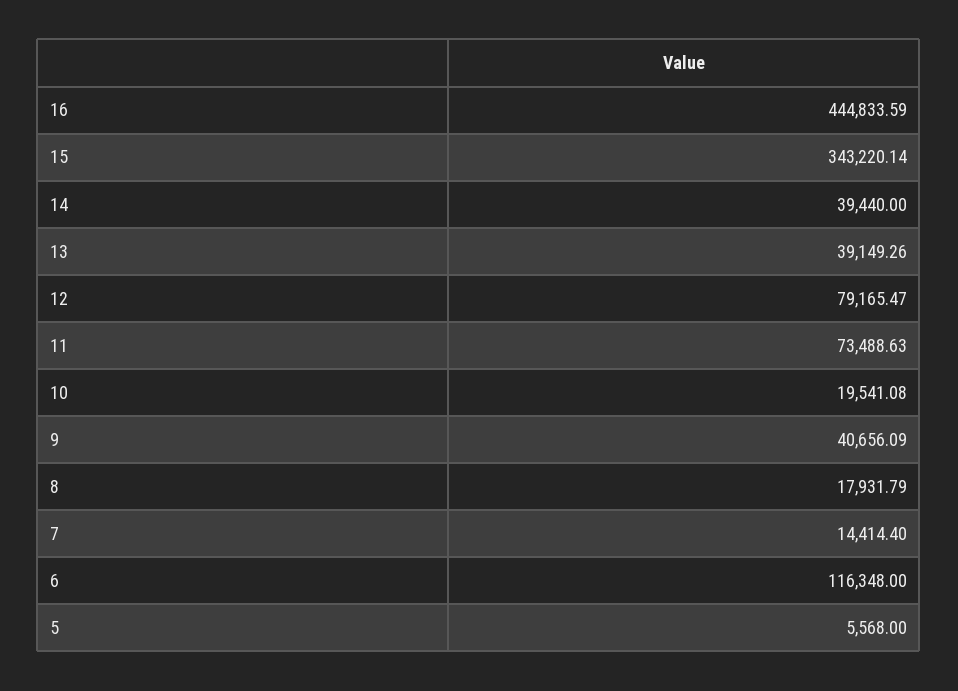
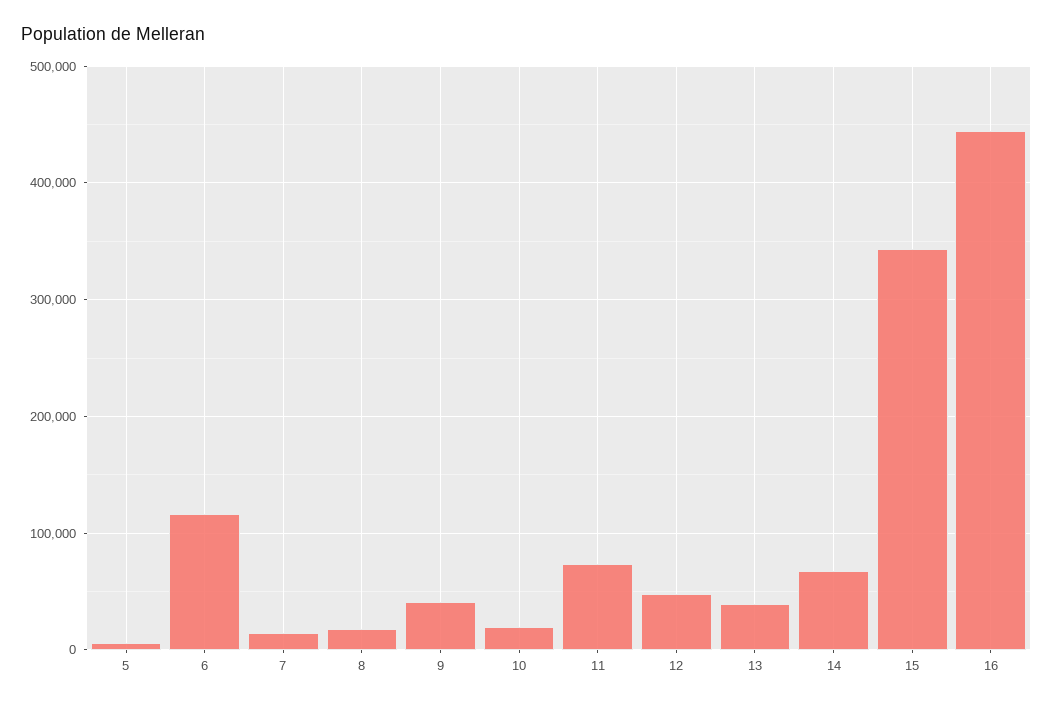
  {
    "16": 444833.59,
    "15": 343220.14,
-   "14": 39440,
+   "14": 70000,
    "13": 39149.26,
-   "12": 79165.47,
+   "12": 50000,
    "11": 73488.63,
    "10": 19541.08,
    "9": 40656.09,
    "8": 17931.79,
    "7": 14414.4,
    "6": 116348,
    "5": 5568
  }

